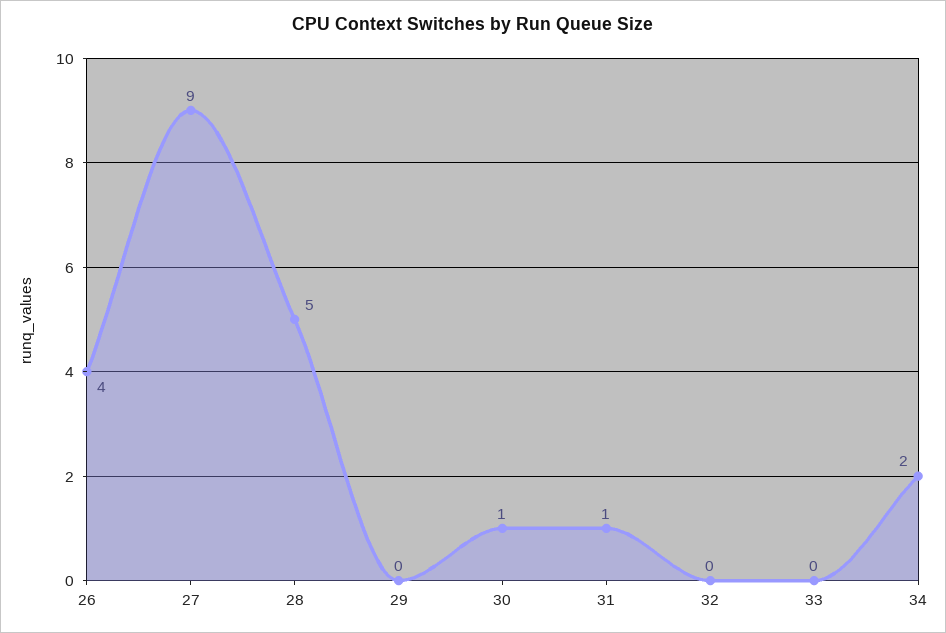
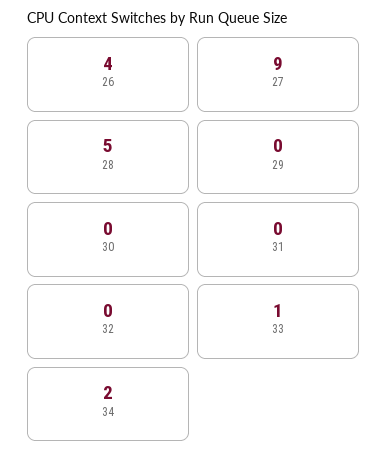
  {
    "26": 4,
    "27": 9,
    "28": 5,
    "29": 0,
-   "30": 1,
+   "30": 0,
-   "31": 1,
+   "31": 0,
    "32": 0,
-   "33": 0,
+   "33": 1,
    "34": 2
  }

